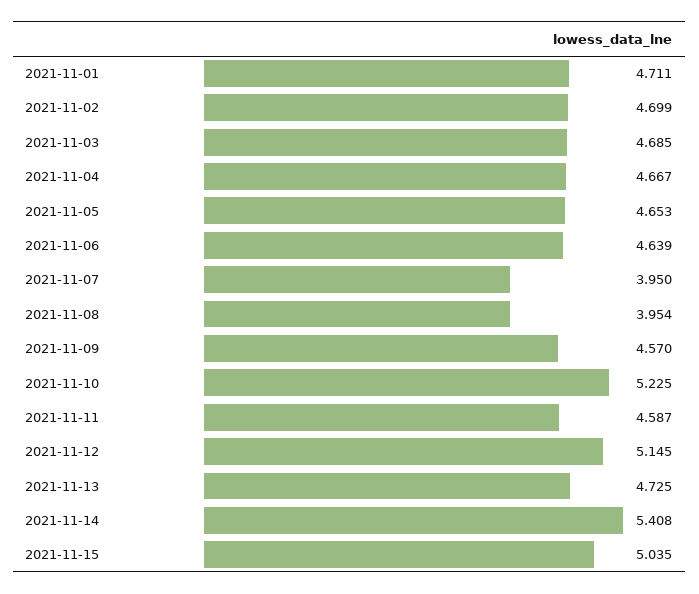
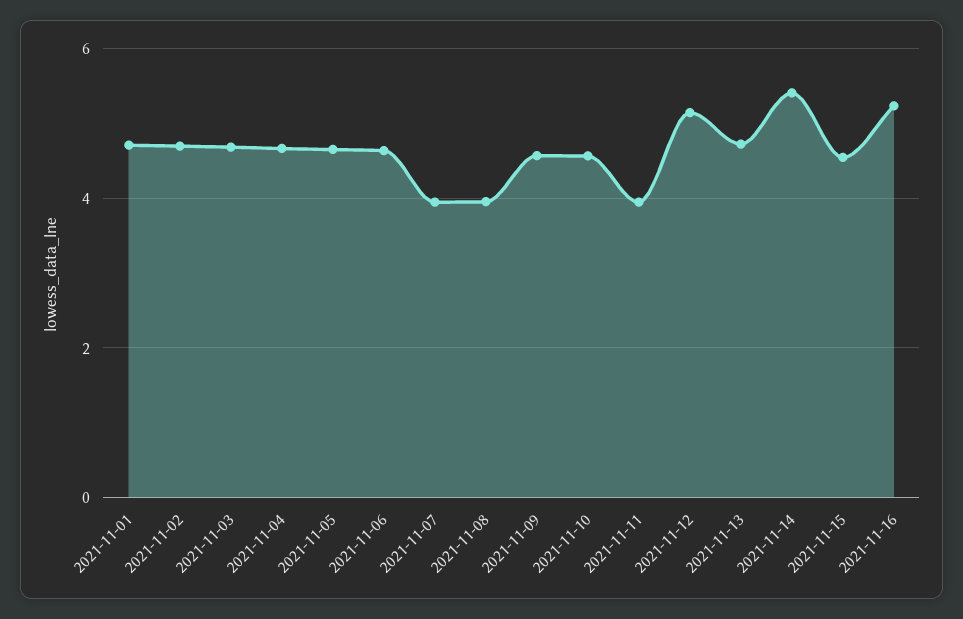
  {
    "2021-11-01": 4.711,
    "2021-11-02": 4.699,
    "2021-11-03": 4.685,
    "2021-11-04": 4.667,
    "2021-11-05": 4.653,
    "2021-11-06": 4.639,
    "2021-11-07": 3.95,
    "2021-11-08": 3.954,
    "2021-11-09": 4.57,
-   "2021-11-10": 5.225,
+   "2021-11-10": 4.6,
-   "2021-11-11": 4.587,
+   "2021-11-11": 4,
    "2021-11-12": 5.145,
    "2021-11-13": 4.725,
    "2021-11-14": 5.408,
-   "2021-11-15": 5.035
+   "2021-11-15": 4.6,
+   "2021-11-16": 5.2
  }

